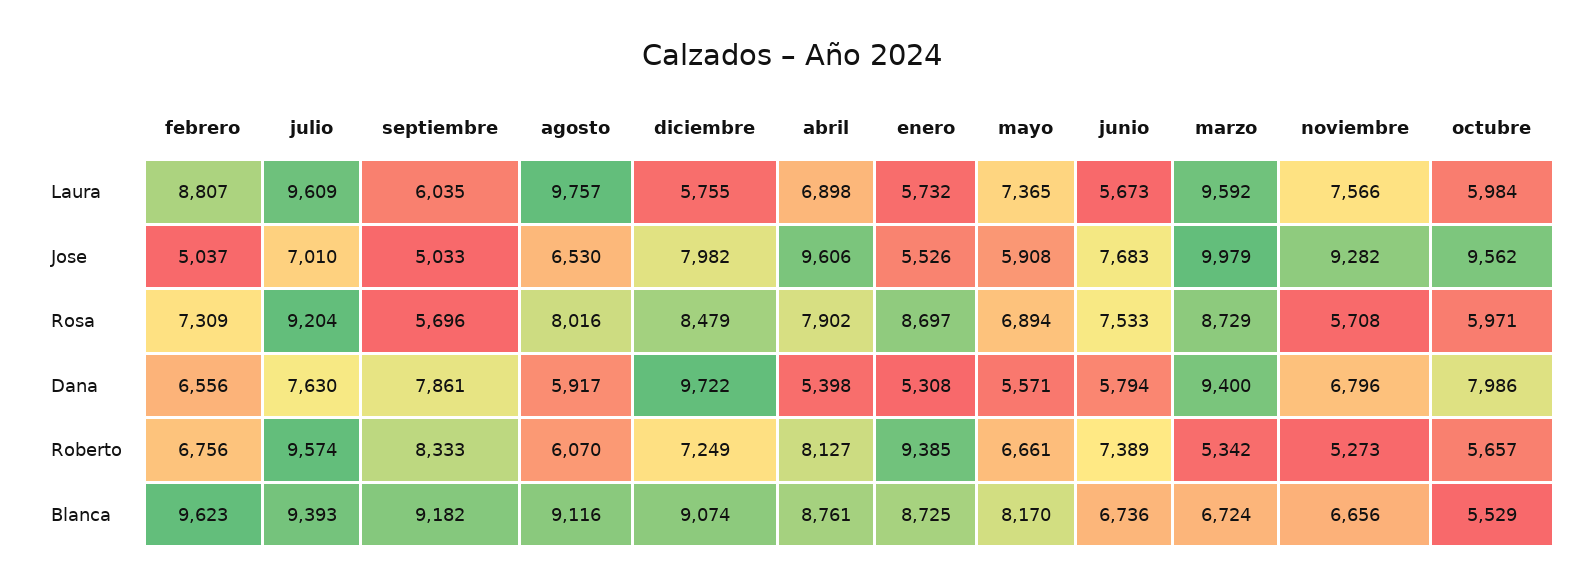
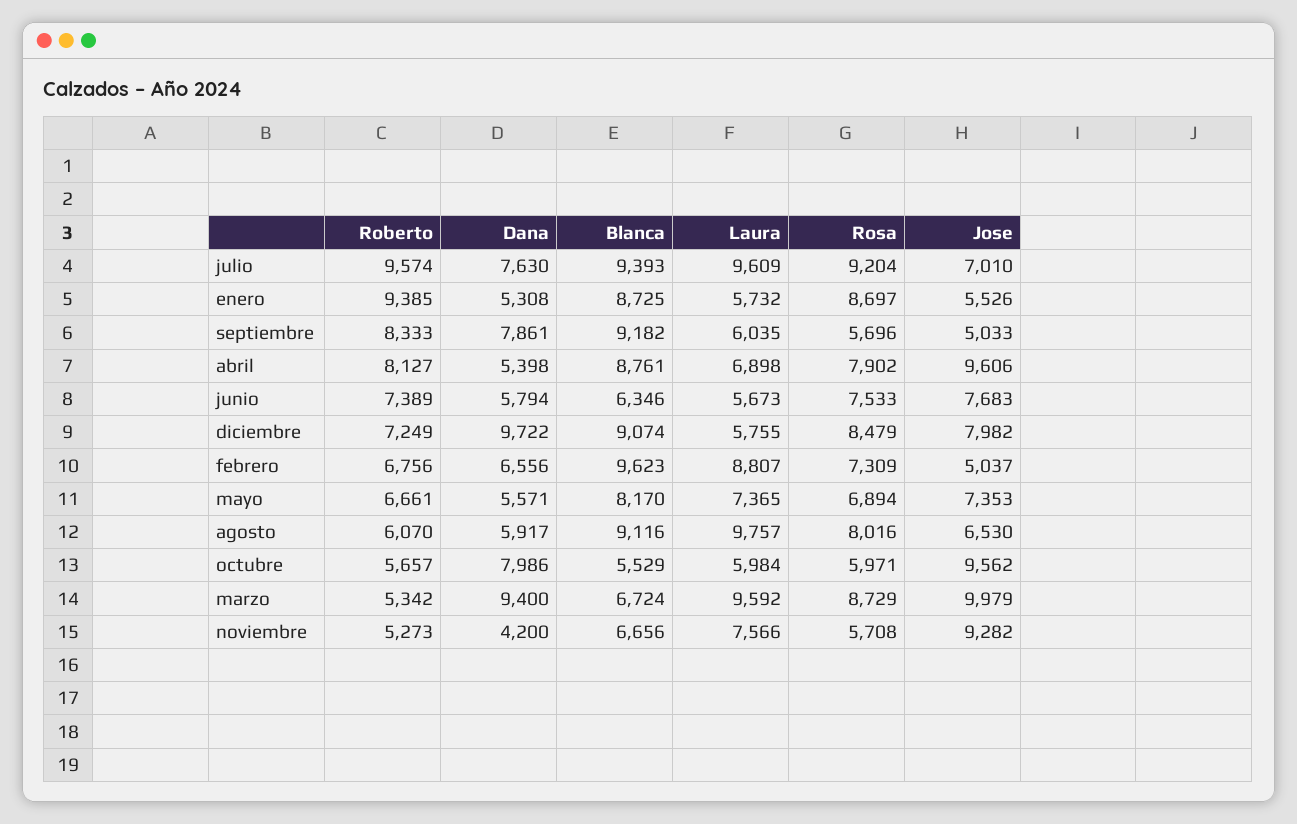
  {
    "febrero": {
      "Laura": 8807,
      "Jose": 5037,
      "Rosa": 7309,
      "Dana": 6556,
      "Roberto": 6756,
      "Blanca": 9623
    },
    "julio": {
      "Laura": 9609,
      "Jose": 7010,
      "Rosa": 9204,
      "Dana": 7630,
      "Roberto": 9574,
      "Blanca": 9393
    },
    "septiembre": {
      "Laura": 6035,
      "Jose": 5033,
      "Rosa": 5696,
      "Dana": 7861,
      "Roberto": 8333,
      "Blanca": 9182
    },
    "agosto": {
      "Laura": 9757,
      "Jose": 6530,
      "Rosa": 8016,
      "Dana": 5917,
      "Roberto": 6070,
      "Blanca": 9116
    },
    "diciembre": {
      "Laura": 5755,
      "Jose": 7982,
      "Rosa": 8479,
      "Dana": 9722,
      "Roberto": 7249,
      "Blanca": 9074
    },
    "abril": {
      "Laura": 6898,
      "Jose": 9606,
      "Rosa": 7902,
      "Dana": 5398,
      "Roberto": 8127,
      "Blanca": 8761
    },
    "enero": {
      "Laura": 5732,
      "Jose": 5526,
      "Rosa": 8697,
      "Dana": 5308,
      "Roberto": 9385,
      "Blanca": 8725
    },
    "mayo": {
      "Laura": 7365,
-     "Jose": 5908,
+     "Jose": 7353,
      "Rosa": 6894,
      "Dana": 5571,
      "Roberto": 6661,
      "Blanca": 8170
    },
    "junio": {
      "Laura": 5673,
      "Jose": 7683,
      "Rosa": 7533,
      "Dana": 5794,
      "Roberto": 7389,
-     "Blanca": 6736
+     "Blanca": 6346
    },
    "marzo": {
      "Laura": 9592,
      "Jose": 9979,
      "Rosa": 8729,
      "Dana": 9400,
      "Roberto": 5342,
      "Blanca": 6724
    },
    "noviembre": {
      "Laura": 7566,
      "Jose": 9282,
      "Rosa": 5708,
-     "Dana": 6796,
+     "Dana": 4200,
      "Roberto": 5273,
      "Blanca": 6656
    },
    "octubre": {
      "Laura": 5984,
      "Jose": 9562,
      "Rosa": 5971,
      "Dana": 7986,
      "Roberto": 5657,
      "Blanca": 5529
    }
  }

